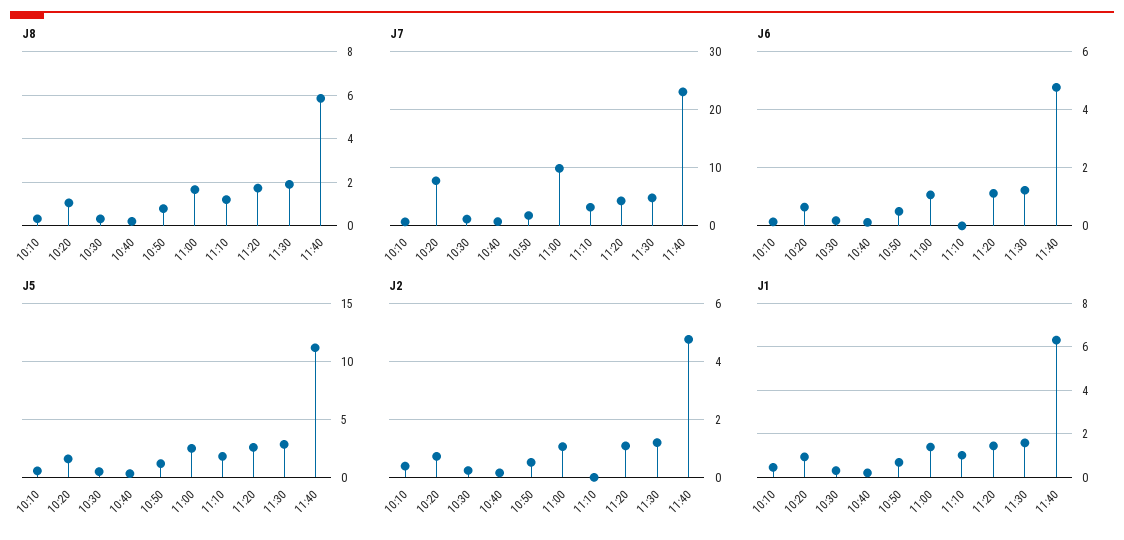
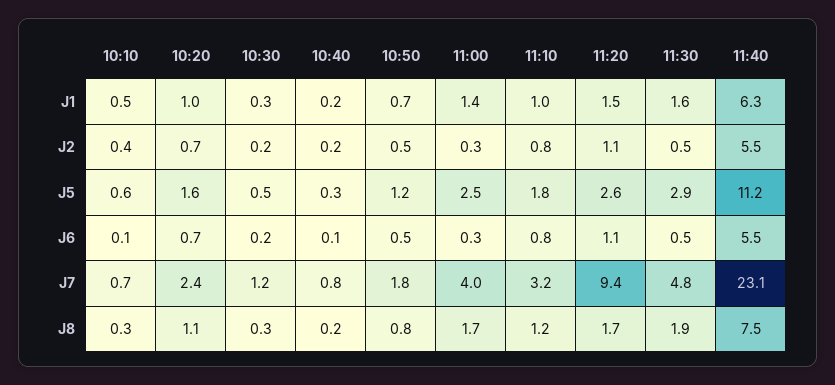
  {
    "J8": {
      "10:10": 0.3,
      "10:20": 1.1,
      "10:30": 0.3,
      "10:40": 0.2,
      "10:50": 0.8,
      "11:00": 1.7,
      "11:10": 1.2,
      "11:20": 1.7,
      "11:30": 1.9,
-     "11:40": 6
+     "11:40": 7.5
    },
    "J7": {
      "10:10": 0.7,
-     "10:20": 8,
+     "10:20": 2.4,
      "10:30": 1.2,
      "10:40": 0.8,
      "10:50": 1.8,
-     "11:00": 10,
+     "11:00": 4,
      "11:10": 3.2,
-     "11:20": 4,
+     "11:20": 9.4,
      "11:30": 4.8,
      "11:40": 23.1
    },
    "J6": {
      "10:10": 0.1,
      "10:20": 0.7,
      "10:30": 0.2,
      "10:40": 0.1,
      "10:50": 0.5,
-     "11:00": 1,
+     "11:00": 0.3,
-     "11:10": 0,
+     "11:10": 0.8,
      "11:20": 1.1,
-     "11:30": 1.25,
+     "11:30": 0.5,
-     "11:40": 4.75
+     "11:40": 5.5
    },
    "J5": {
      "10:10": 0.6,
      "10:20": 1.6,
      "10:30": 0.5,
      "10:40": 0.3,
      "10:50": 1.2,
      "11:00": 2.5,
      "11:10": 1.8,
      "11:20": 2.6,
      "11:30": 2.9,
      "11:40": 11.2
    },
    "J2": {
      "10:10": 0.4,
      "10:20": 0.7,
      "10:30": 0.2,
      "10:40": 0.2,
      "10:50": 0.5,
-     "11:00": 1,
+     "11:00": 0.3,
-     "11:10": 0,
+     "11:10": 0.8,
      "11:20": 1.1,
-     "11:30": 1.25,
+     "11:30": 0.5,
-     "11:40": 4.75
+     "11:40": 5.5
    },
    "J1": {
      "10:10": 0.5,
      "10:20": 1,
      "10:30": 0.3,
      "10:40": 0.2,
      "10:50": 0.7,
      "11:00": 1.4,
      "11:10": 1,
      "11:20": 1.5,
      "11:30": 1.6,
      "11:40": 6.3
    }
  }

